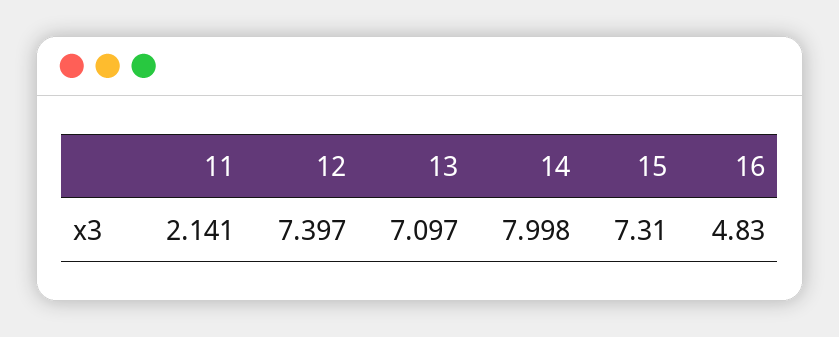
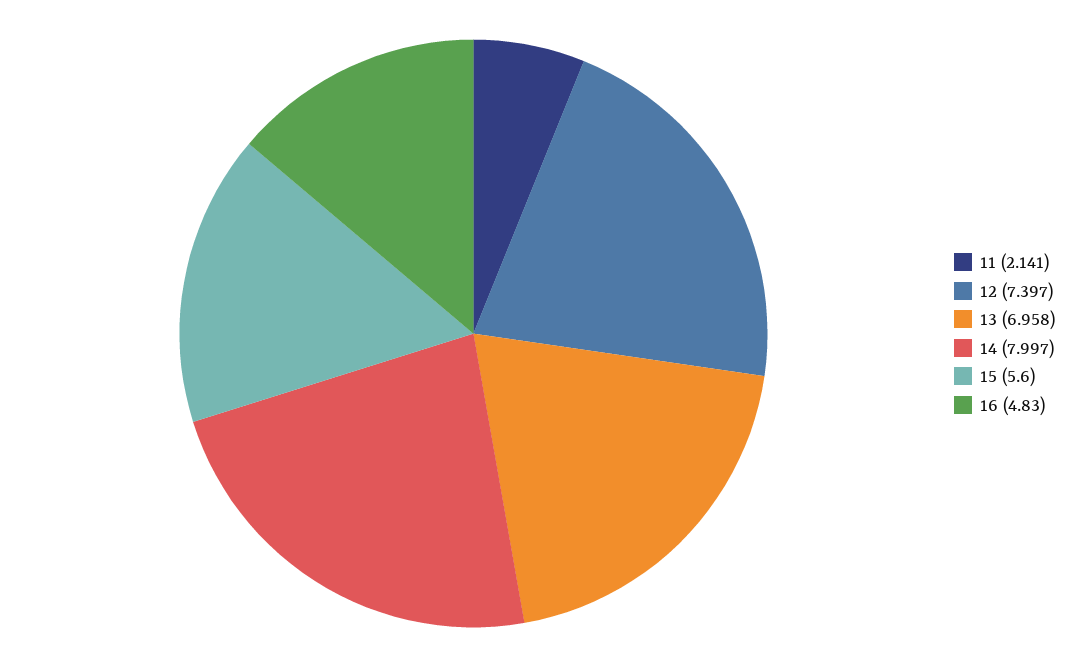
  {
    "11": 2.141,
    "12": 7.397,
-   "13": 7.097,
+   "13": 6.958,
-   "14": 7.998,
+   "14": 7.997,
-   "15": 7.31,
+   "15": 5.6,
    "16": 4.83
  }

